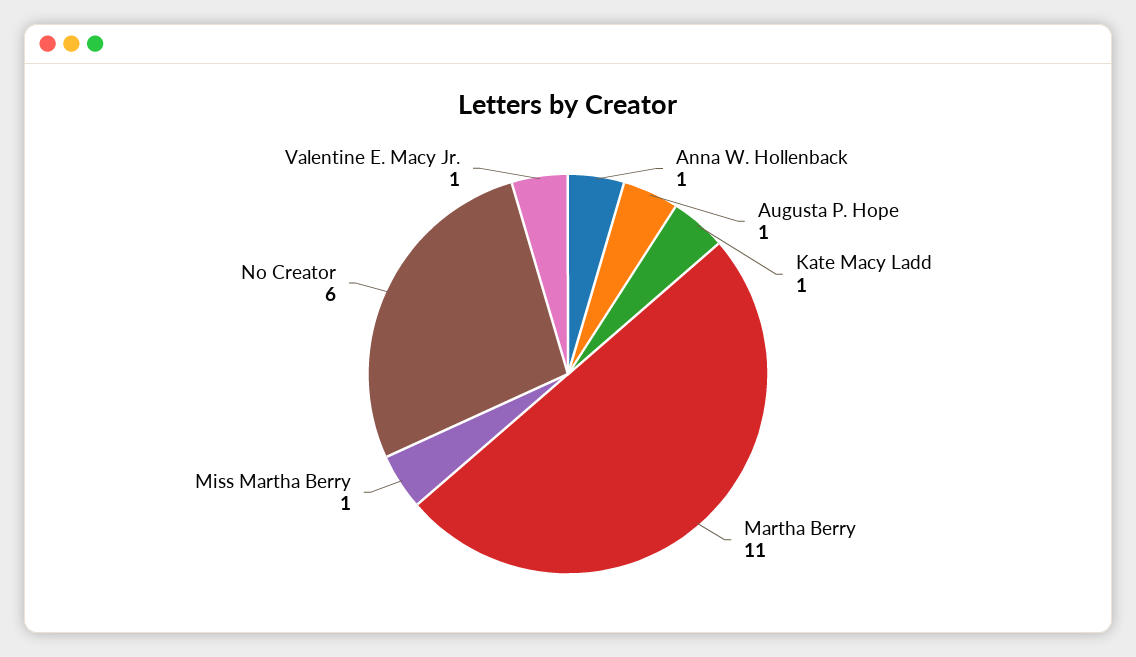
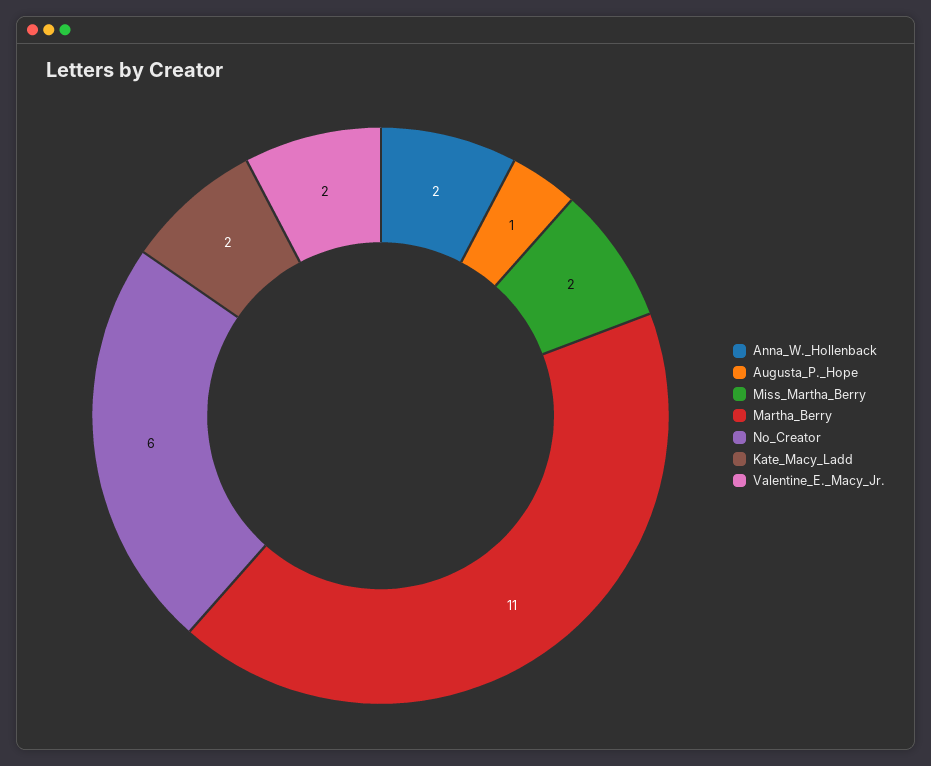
  {
-   "Anna W. Hollenback": 1,
+   "Anna W. Hollenback": 2,
    "Augusta P. Hope": 1,
-   "Kate Macy Ladd": 1,
+   "Kate Macy Ladd": 2,
    "Martha Berry": 11,
-   "Miss Martha Berry": 1,
+   "Miss Martha Berry": 2,
    "No Creator": 6,
-   "Valentine E. Macy Jr.": 1
+   "Valentine E. Macy Jr.": 2
  }

